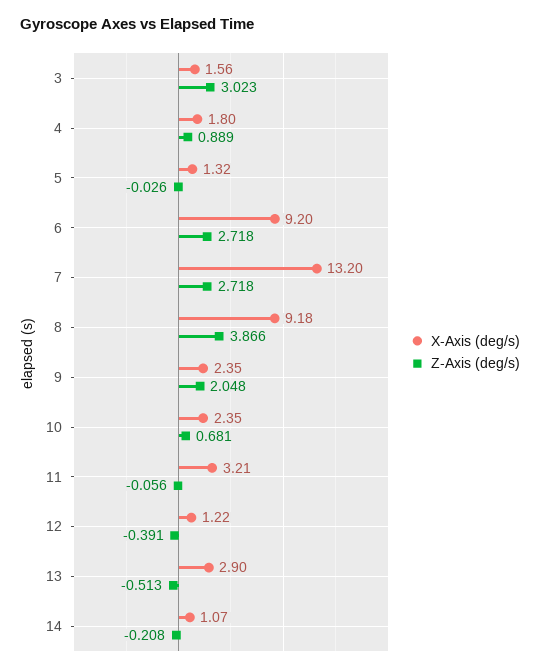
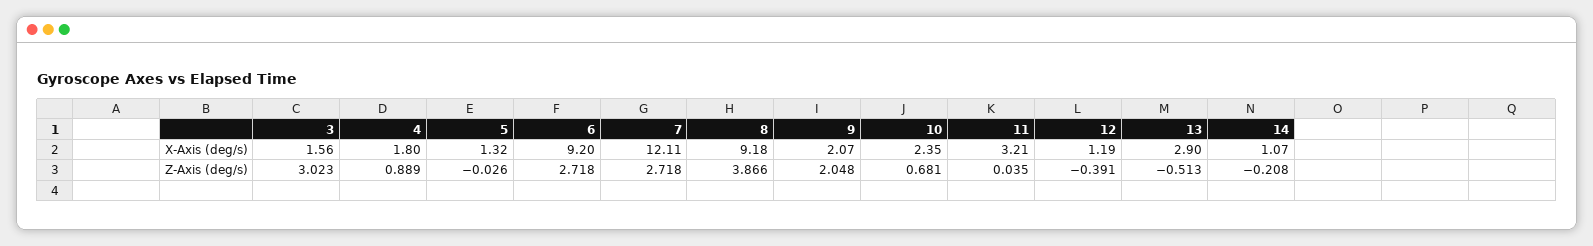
  {
    "X-Axis (deg/s)": {
      "3": 1.56,
      "4": 1.8,
      "5": 1.32,
      "6": 9.2,
-     "7": 13.2,
+     "7": 12.11,
      "8": 9.18,
-     "9": 2.35,
+     "9": 2.07,
      "10": 2.35,
      "11": 3.21,
-     "12": 1.22,
+     "12": 1.19,
      "13": 2.9,
      "14": 1.07
    },
    "Z-Axis (deg/s)": {
      "3": 3.023,
      "4": 0.889,
      "5": -0.026,
      "6": 2.718,
      "7": 2.718,
      "8": 3.866,
      "9": 2.048,
      "10": 0.681,
-     "11": -0.056,
+     "11": 0.035,
      "12": -0.391,
      "13": -0.513,
      "14": -0.208
    }
  }

